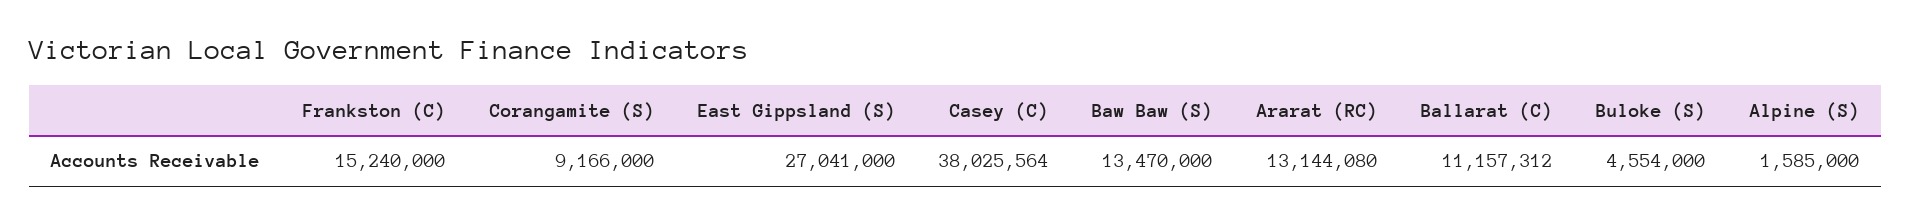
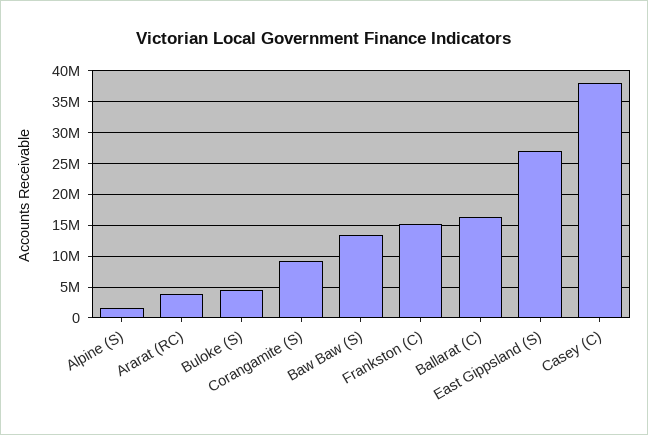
  {
    "Frankston (C)": 15240000,
    "Corangamite (S)": 9166000,
    "East Gippsland (S)": 27041000,
    "Casey (C)": 38025564,
    "Baw Baw (S)": 13470000,
-   "Ararat (RC)": 13144080,
+   "Ararat (RC)": 4000000,
-   "Ballarat (C)": 11157312,
+   "Ballarat (C)": 16000000,
    "Buloke (S)": 4554000,
    "Alpine (S)": 1585000
  }

